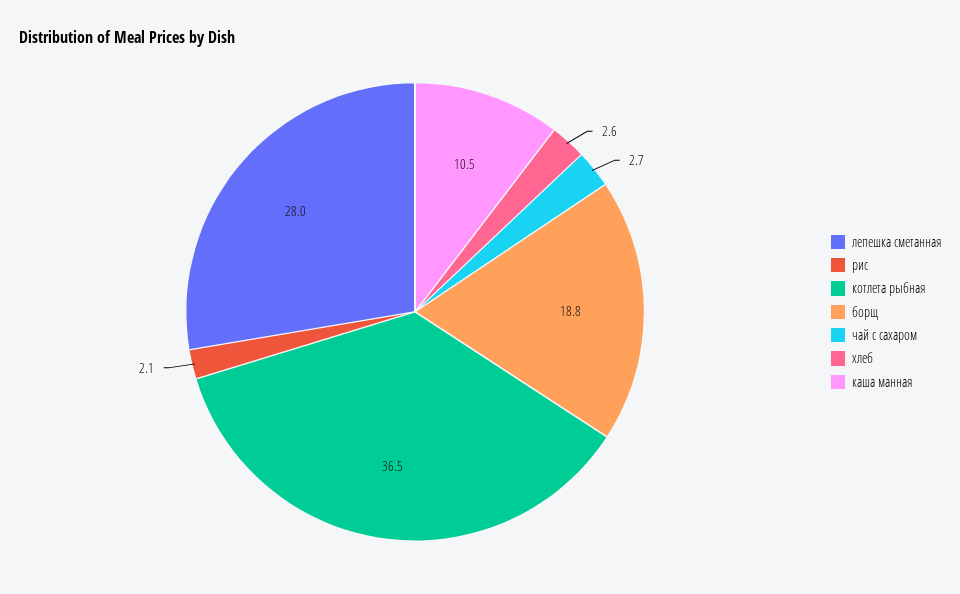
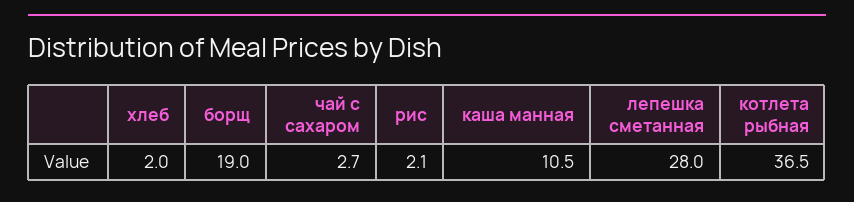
  {
    "лепешка сметанная": 28,
    "рис": 2.1,
    "котлета рыбная": 36.5,
-   "борщ": 18.8,
+   "борщ": 19,
    "чай с сахаром": 2.7,
-   "хлеб": 2.6,
+   "хлеб": 2,
    "каша манная": 10.5
  }

